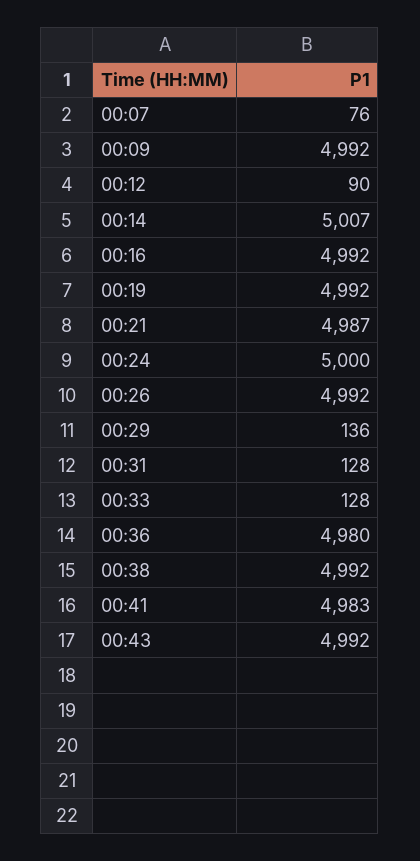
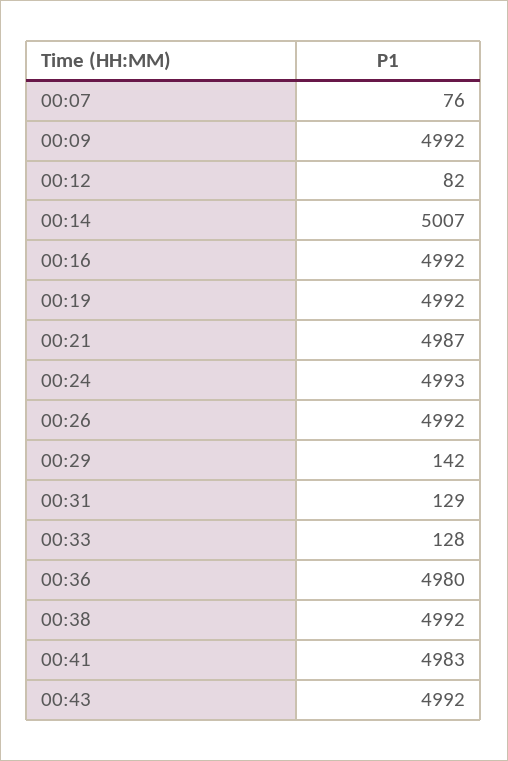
  {
    "00:07": 76,
    "00:09": 4992,
-   "00:12": 90,
+   "00:12": 82,
    "00:14": 5007,
    "00:16": 4992,
    "00:19": 4992,
    "00:21": 4987,
-   "00:24": 5000,
+   "00:24": 4993,
    "00:26": 4992,
-   "00:29": 136,
+   "00:29": 142,
-   "00:31": 128,
+   "00:31": 129,
    "00:33": 128,
    "00:36": 4980,
    "00:38": 4992,
    "00:41": 4983,
    "00:43": 4992
  }

